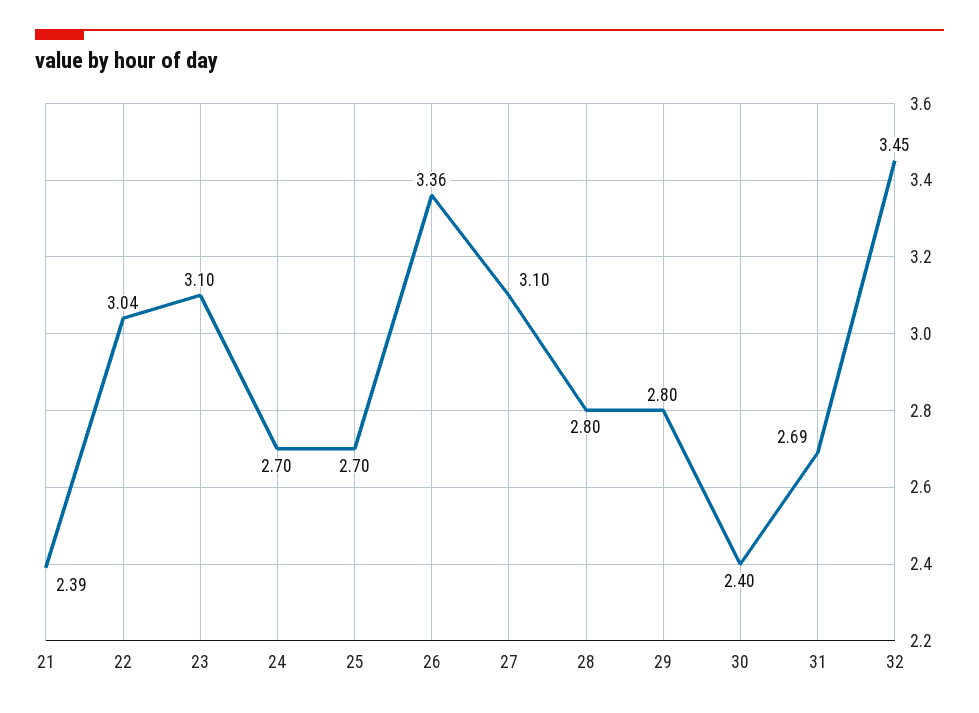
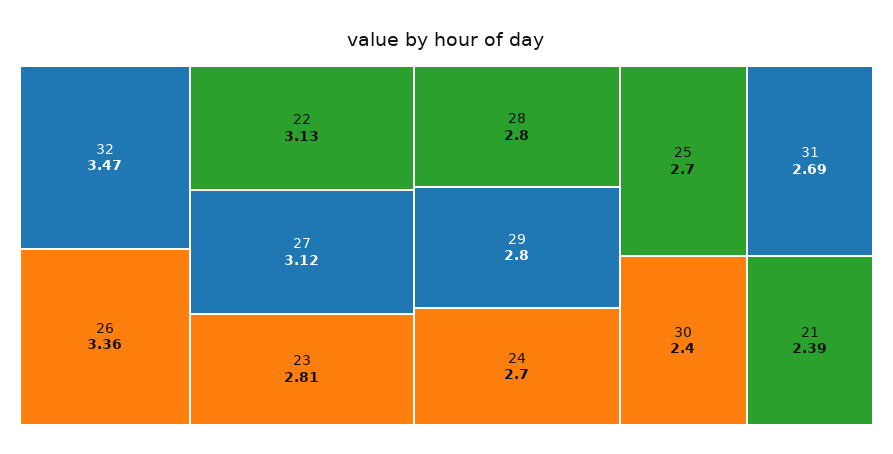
  {
    "21": 2.39,
-   "22": 3.04,
+   "22": 3.13,
-   "23": 3.1,
+   "23": 2.81,
    "24": 2.7,
    "25": 2.7,
    "26": 3.36,
-   "27": 3.1,
+   "27": 3.12,
    "28": 2.8,
    "29": 2.8,
    "30": 2.4,
    "31": 2.69,
-   "32": 3.45
+   "32": 3.47
  }

